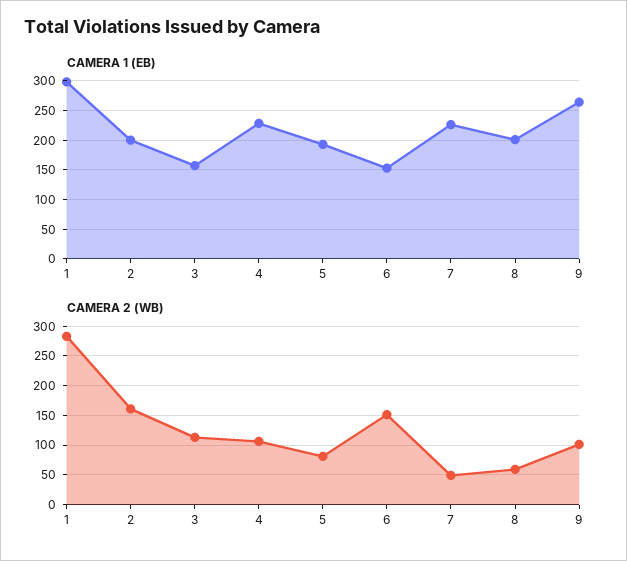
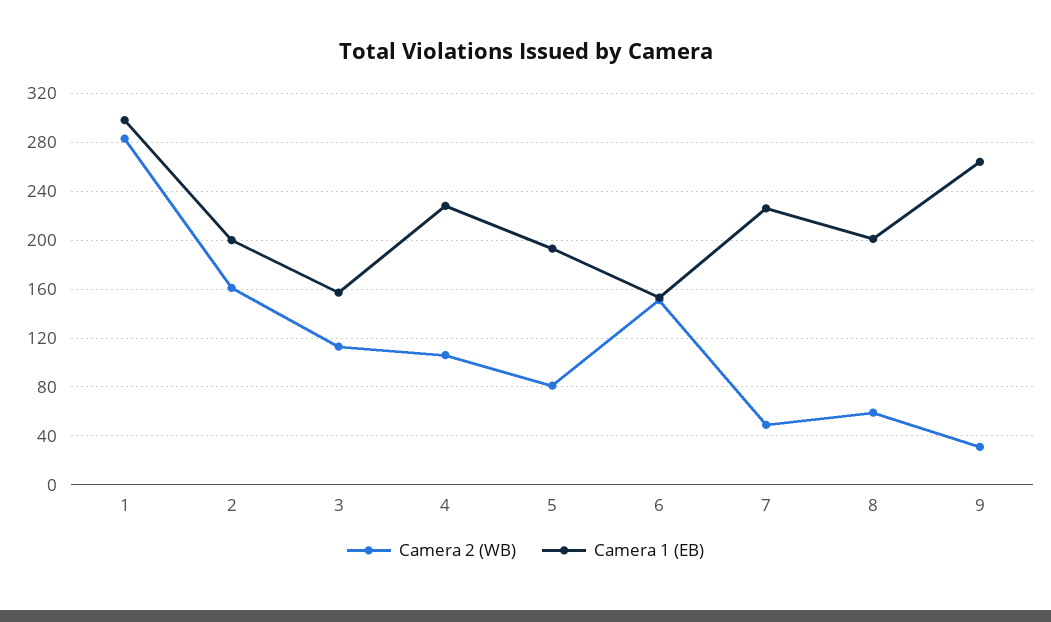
  {
    "CAMERA 1 (EB)": {
      "1": 300,
      "2": 200,
      "3": 155,
      "4": 230,
      "5": 195,
      "6": 155,
      "7": 225,
      "8": 200,
      "9": 265
    },
    "CAMERA 2 (WB)": {
      "1": 285,
      "2": 160,
      "3": 115,
      "4": 105,
      "5": 80,
      "6": 150,
      "7": 50,
      "8": 60,
-     "9": 100
+     "9": 30
    }
  }

